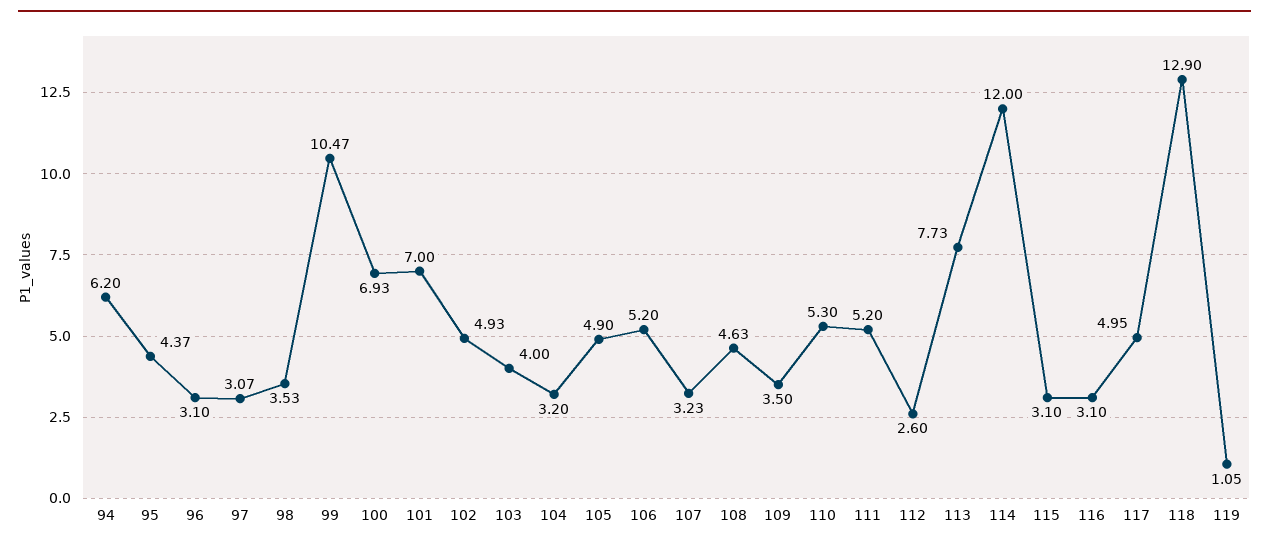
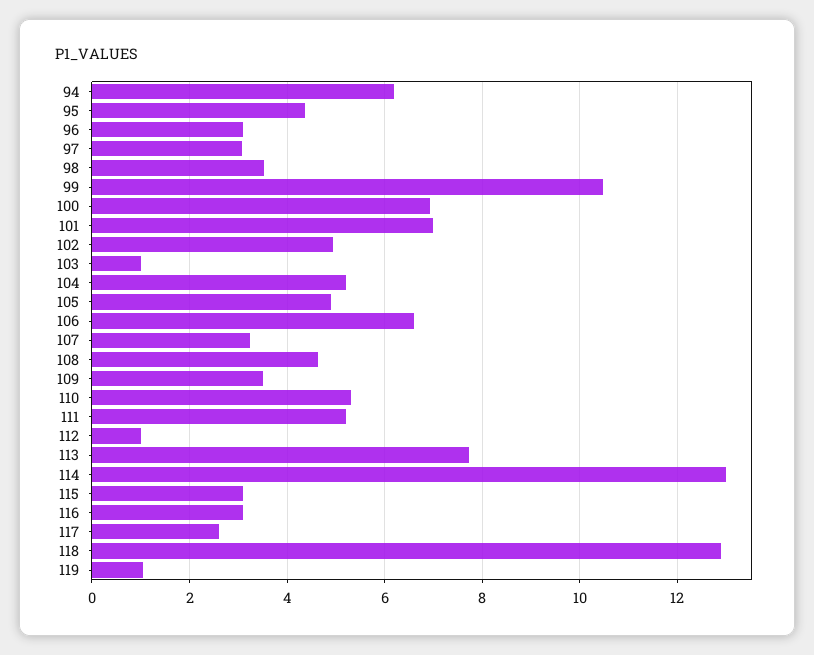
  {
    "94": 6.2,
    "95": 4.37,
    "96": 3.1,
    "97": 3.07,
    "98": 3.53,
    "99": 10.47,
    "100": 6.93,
    "101": 7,
    "102": 4.93,
-   "103": 4,
+   "103": 1,
-   "104": 3.2,
+   "104": 5.2,
    "105": 4.9,
-   "106": 5.2,
+   "106": 6.6,
    "107": 3.23,
    "108": 4.63,
    "109": 3.5,
    "110": 5.3,
    "111": 5.2,
-   "112": 2.6,
+   "112": 1,
    "113": 7.73,
-   "114": 12,
+   "114": 13,
    "115": 3.1,
    "116": 3.1,
-   "117": 4.95,
+   "117": 2.6,
    "118": 12.9,
    "119": 1.05
  }

